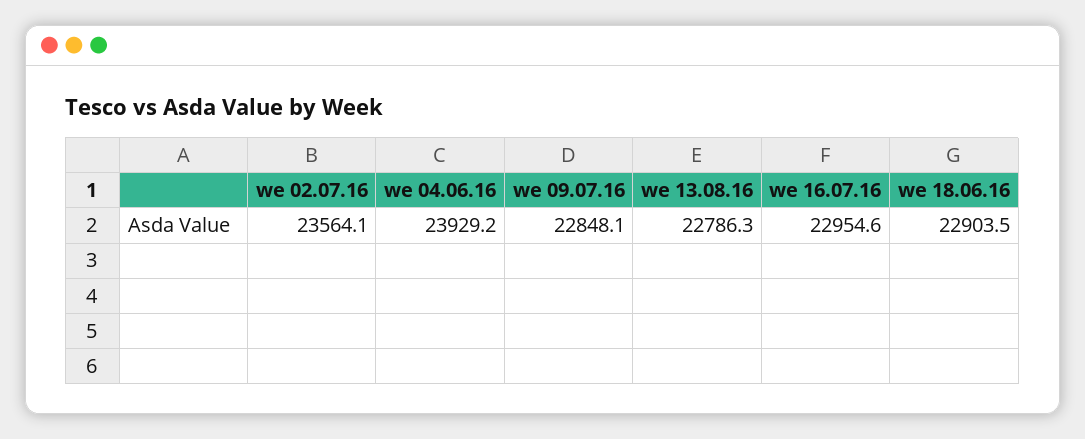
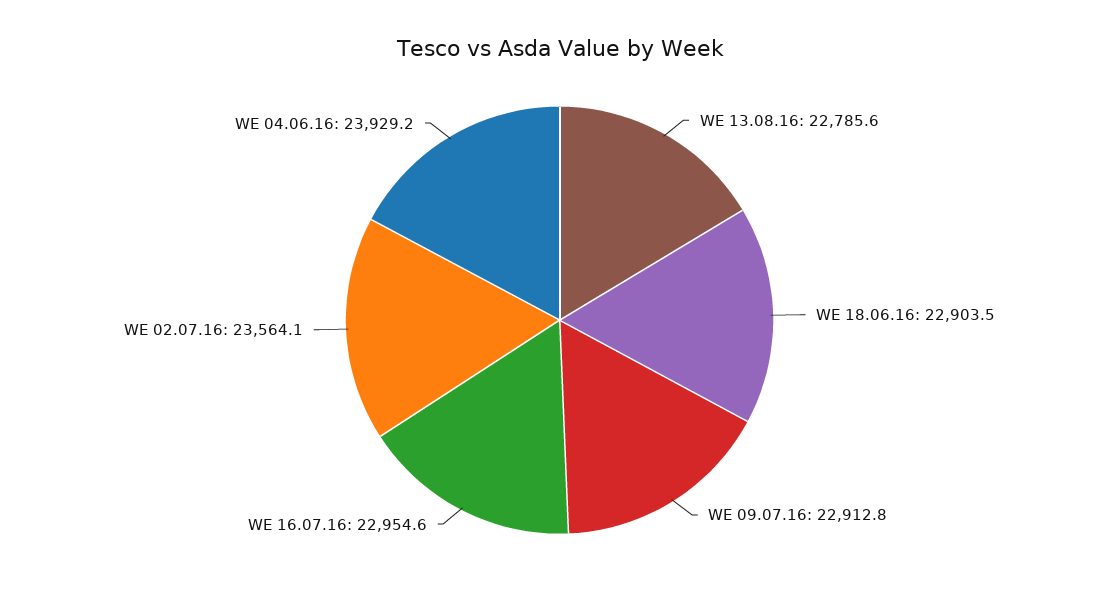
  {
    "we 02.07.16": 23564.1,
    "we 04.06.16": 23929.2,
-   "we 09.07.16": 22848.1,
+   "we 09.07.16": 22912.8,
-   "we 13.08.16": 22786.3,
+   "we 13.08.16": 22785.6,
    "we 16.07.16": 22954.6,
    "we 18.06.16": 22903.5
  }

